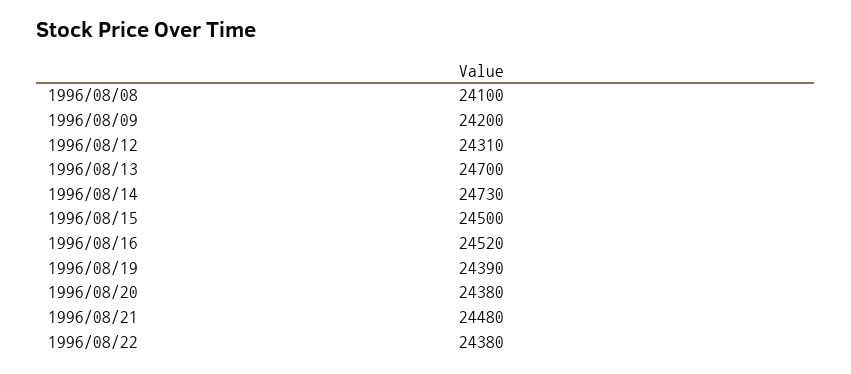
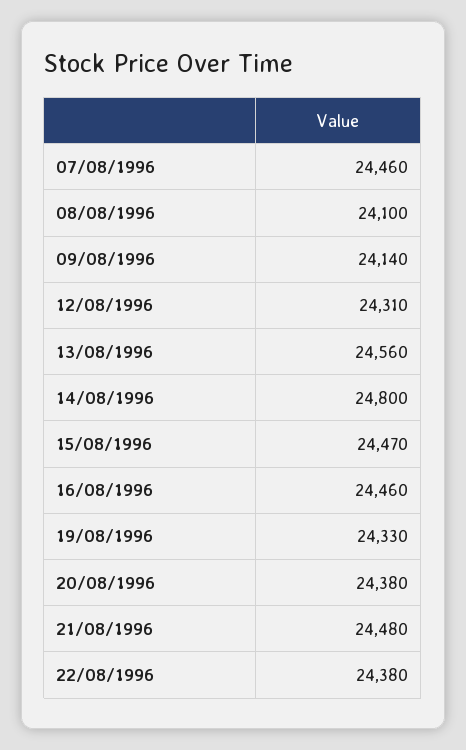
  {
    "1996/08/08": 24100,
-   "1996/08/09": 24200,
+   "1996/08/09": 24140,
    "1996/08/12": 24310,
-   "1996/08/13": 24700,
+   "1996/08/13": 24560,
-   "1996/08/14": 24730,
+   "1996/08/14": 24800,
-   "1996/08/15": 24500,
+   "1996/08/15": 24470,
-   "1996/08/16": 24520,
+   "1996/08/16": 24460,
-   "1996/08/19": 24390,
+   "1996/08/19": 24330,
    "1996/08/20": 24380,
    "1996/08/21": 24480,
-   "1996/08/22": 24380
+   "1996/08/22": 24380,
+   "07/08/1996": 24460
  }

